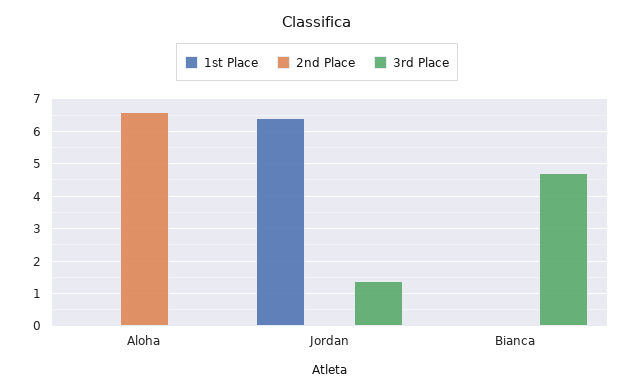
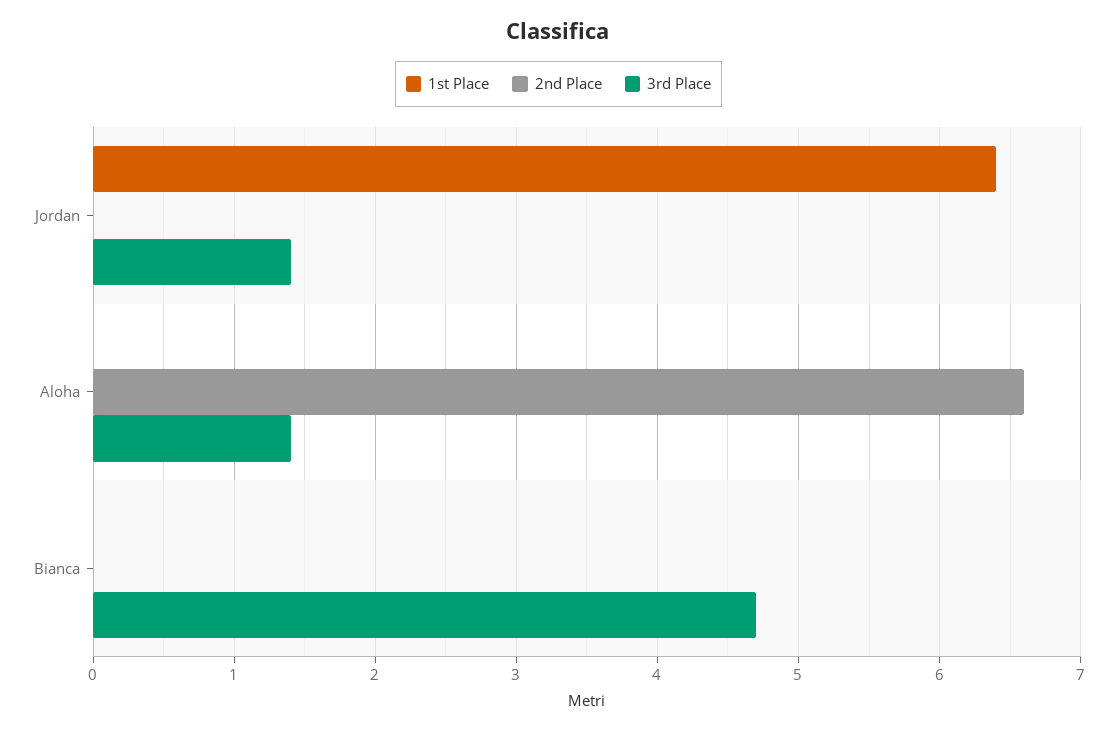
  {
    "1st Place": {
      "Aloha": 0,
      "Jordan": 6.4,
      "Bianca": 0
    },
    "2nd Place": {
      "Aloha": 6.6,
      "Jordan": 0,
      "Bianca": 0
    },
    "3rd Place": {
-     "Aloha": 0,
+     "Aloha": 1.4,
      "Jordan": 1.4,
      "Bianca": 4.7
    }
  }

